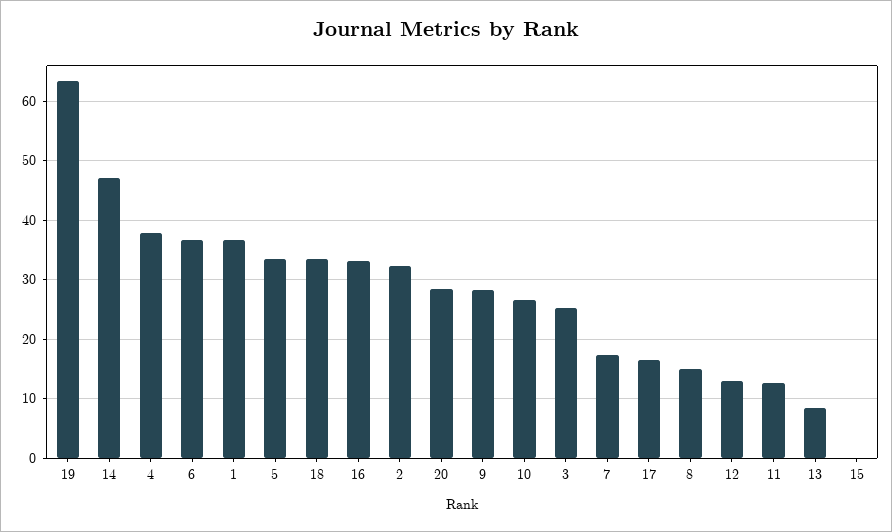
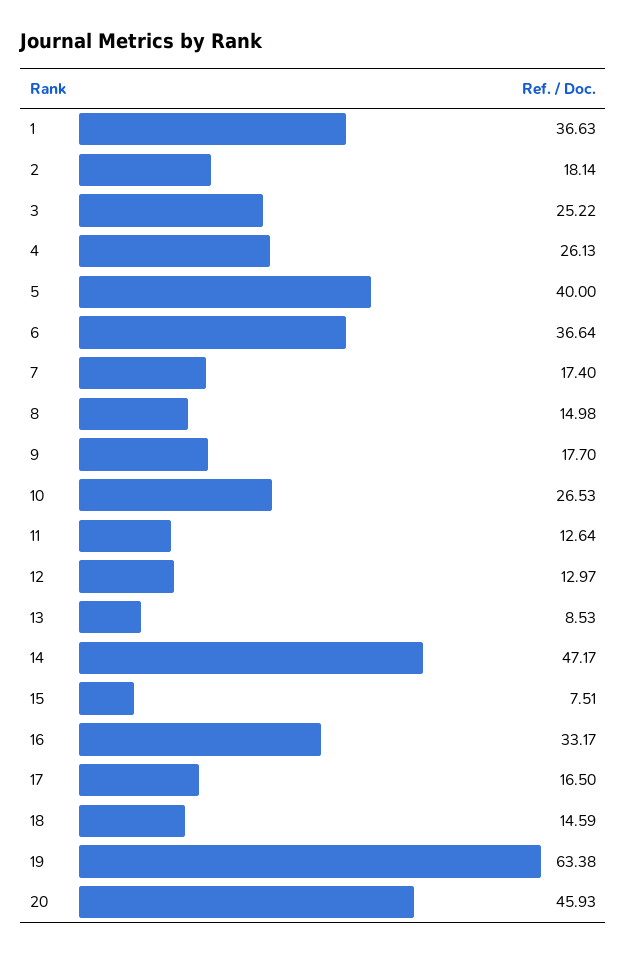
  {
    "19": 63.38,
    "14": 47.17,
-   "4": 38,
+   "4": 26.13,
    "6": 36.64,
    "1": 36.63,
-   "5": 34,
+   "5": 40,
-   "18": 34,
+   "18": 14.59,
    "16": 33.17,
-   "2": 32,
+   "2": 18.14,
-   "20": 28,
+   "20": 45.93,
-   "9": 28,
+   "9": 17.7,
    "10": 26.53,
    "3": 25.22,
    "7": 17.4,
    "17": 16.5,
    "8": 14.98,
    "12": 12.97,
    "11": 12.64,
    "13": 8.53,
-   "15": 0
+   "15": 7.51
  }

